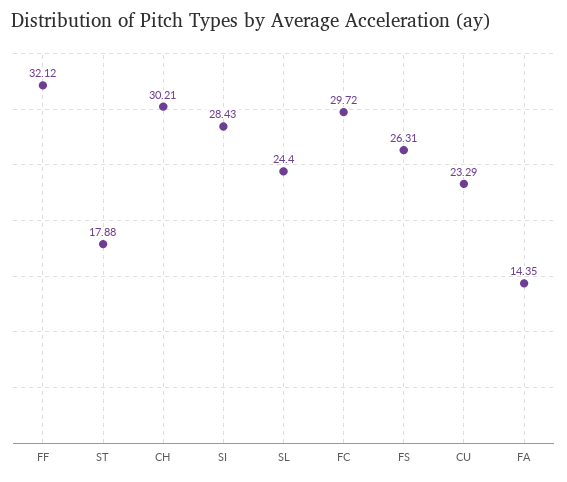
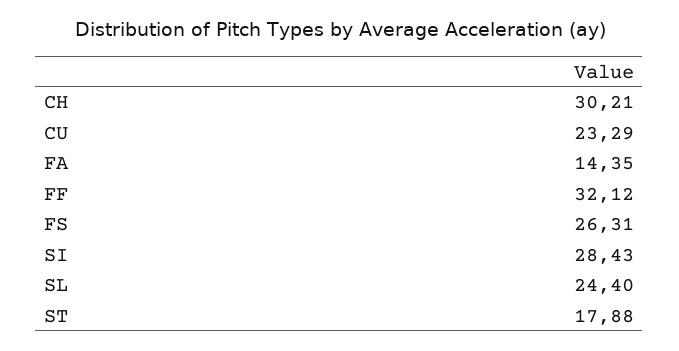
  {
    "FF": 32.12,
    "ST": 17.88,
    "CH": 30.21,
    "SI": 28.43,
    "SL": 24.4,
-   "FC": 29.72,
    "FS": 26.31,
    "CU": 23.29,
    "FA": 14.35
  }

